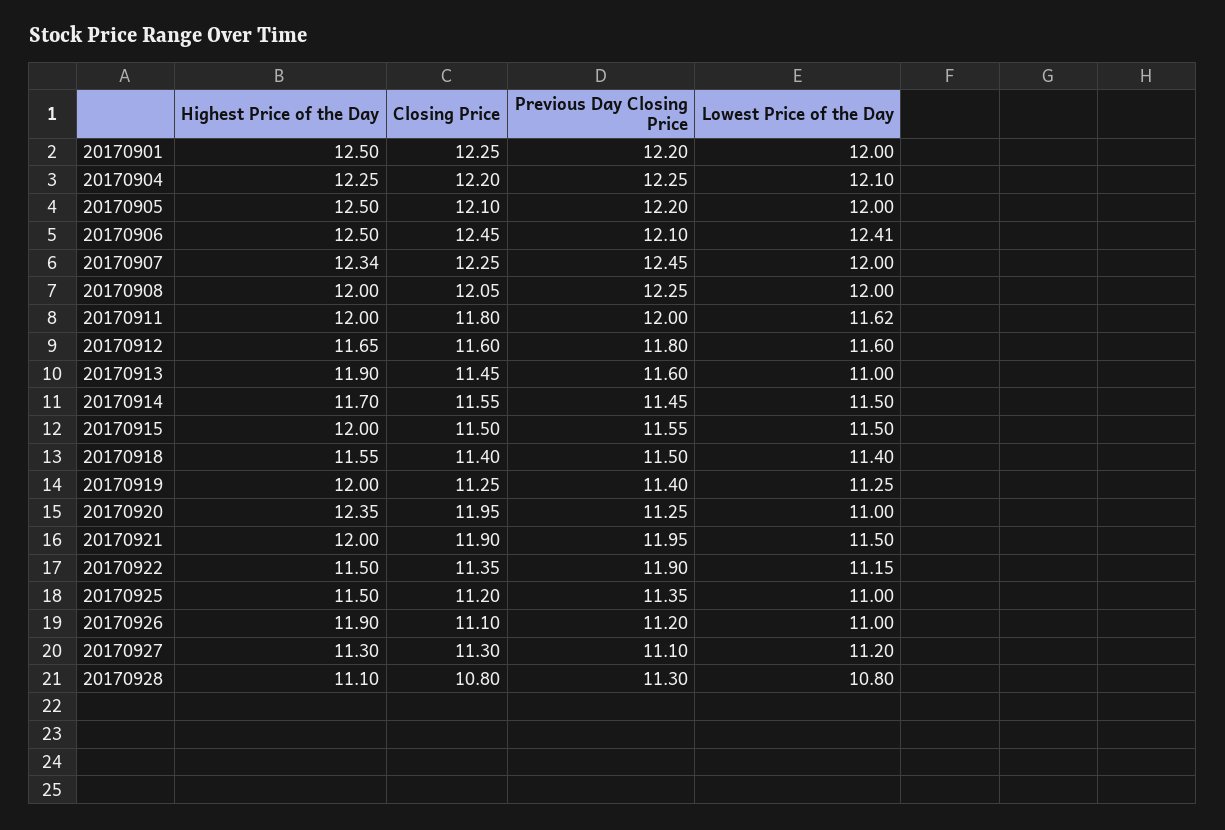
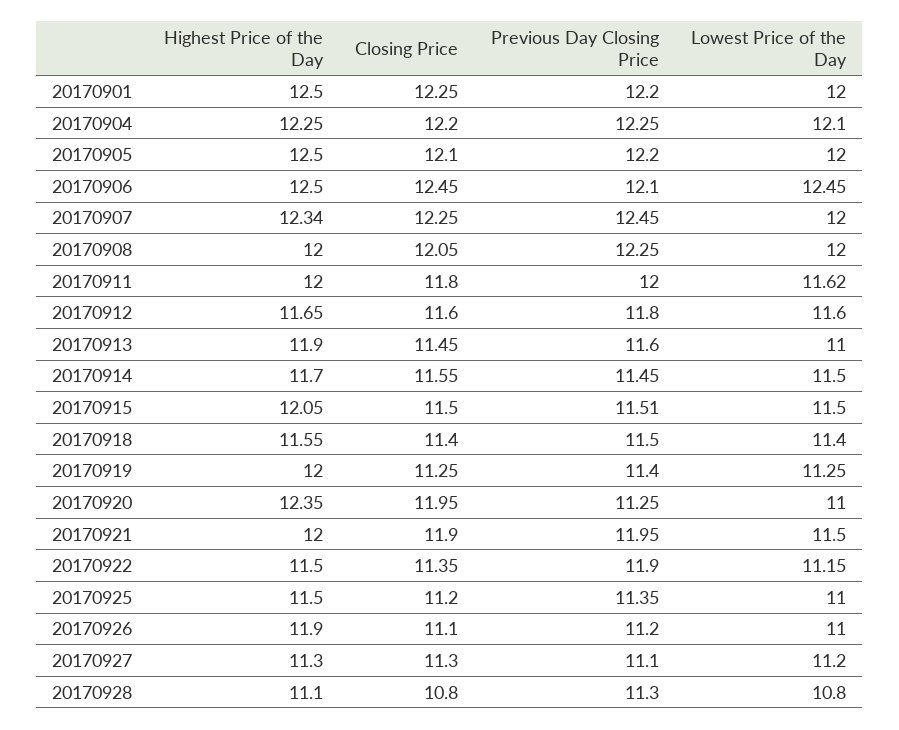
  {
    "Highest Price of the Day": {
      "20170901": 12.5,
      "20170904": 12.25,
      "20170905": 12.5,
      "20170906": 12.5,
      "20170907": 12.34,
      "20170908": 12,
      "20170911": 12,
      "20170912": 11.65,
      "20170913": 11.9,
      "20170914": 11.7,
-     "20170915": 12,
+     "20170915": 12.05,
      "20170918": 11.55,
      "20170919": 12,
      "20170920": 12.35,
      "20170921": 12,
      "20170922": 11.5,
      "20170925": 11.5,
      "20170926": 11.9,
      "20170927": 11.3,
      "20170928": 11.1
    },
    "Closing Price": {
      "20170901": 12.25,
      "20170904": 12.2,
      "20170905": 12.1,
      "20170906": 12.45,
      "20170907": 12.25,
      "20170908": 12.05,
      "20170911": 11.8,
      "20170912": 11.6,
      "20170913": 11.45,
      "20170914": 11.55,
      "20170915": 11.5,
      "20170918": 11.4,
      "20170919": 11.25,
      "20170920": 11.95,
      "20170921": 11.9,
      "20170922": 11.35,
      "20170925": 11.2,
      "20170926": 11.1,
      "20170927": 11.3,
      "20170928": 10.8
    },
    "Previous Day Closing Price": {
      "20170901": 12.2,
      "20170904": 12.25,
      "20170905": 12.2,
      "20170906": 12.1,
      "20170907": 12.45,
      "20170908": 12.25,
      "20170911": 12,
      "20170912": 11.8,
      "20170913": 11.6,
      "20170914": 11.45,
-     "20170915": 11.55,
+     "20170915": 11.51,
      "20170918": 11.5,
      "20170919": 11.4,
      "20170920": 11.25,
      "20170921": 11.95,
      "20170922": 11.9,
      "20170925": 11.35,
      "20170926": 11.2,
      "20170927": 11.1,
      "20170928": 11.3
    },
    "Lowest Price of the Day": {
      "20170901": 12,
      "20170904": 12.1,
      "20170905": 12,
-     "20170906": 12.41,
+     "20170906": 12.45,
      "20170907": 12,
      "20170908": 12,
      "20170911": 11.62,
      "20170912": 11.6,
      "20170913": 11,
      "20170914": 11.5,
      "20170915": 11.5,
      "20170918": 11.4,
      "20170919": 11.25,
      "20170920": 11,
      "20170921": 11.5,
      "20170922": 11.15,
      "20170925": 11,
      "20170926": 11,
      "20170927": 11.2,
      "20170928": 10.8
    }
  }

